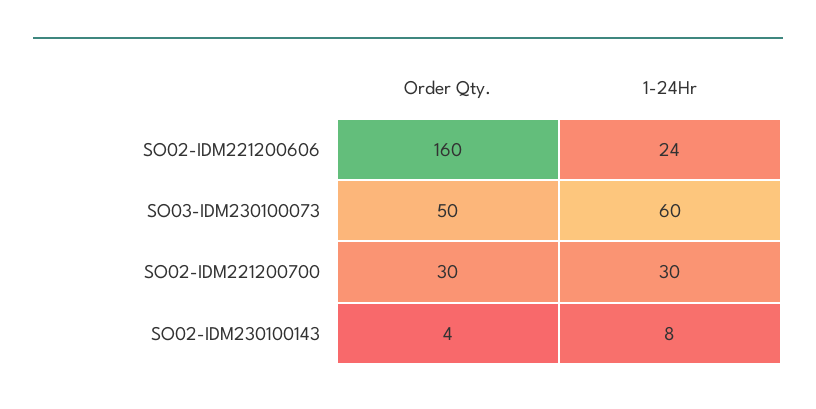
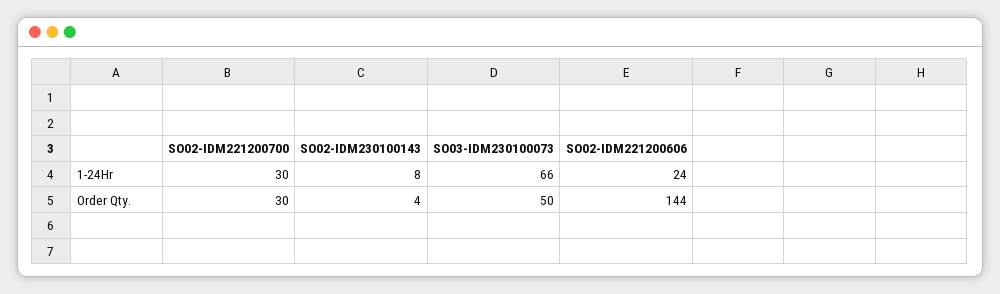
  {
    "Order Qty.": {
-     "SO02-IDM221200606": 160,
+     "SO02-IDM221200606": 144,
      "SO03-IDM230100073": 50,
      "SO02-IDM221200700": 30,
      "SO02-IDM230100143": 4
    },
    "1-24Hr": {
      "SO02-IDM221200606": 24,
-     "SO03-IDM230100073": 60,
+     "SO03-IDM230100073": 66,
      "SO02-IDM221200700": 30,
      "SO02-IDM230100143": 8
    }
  }

